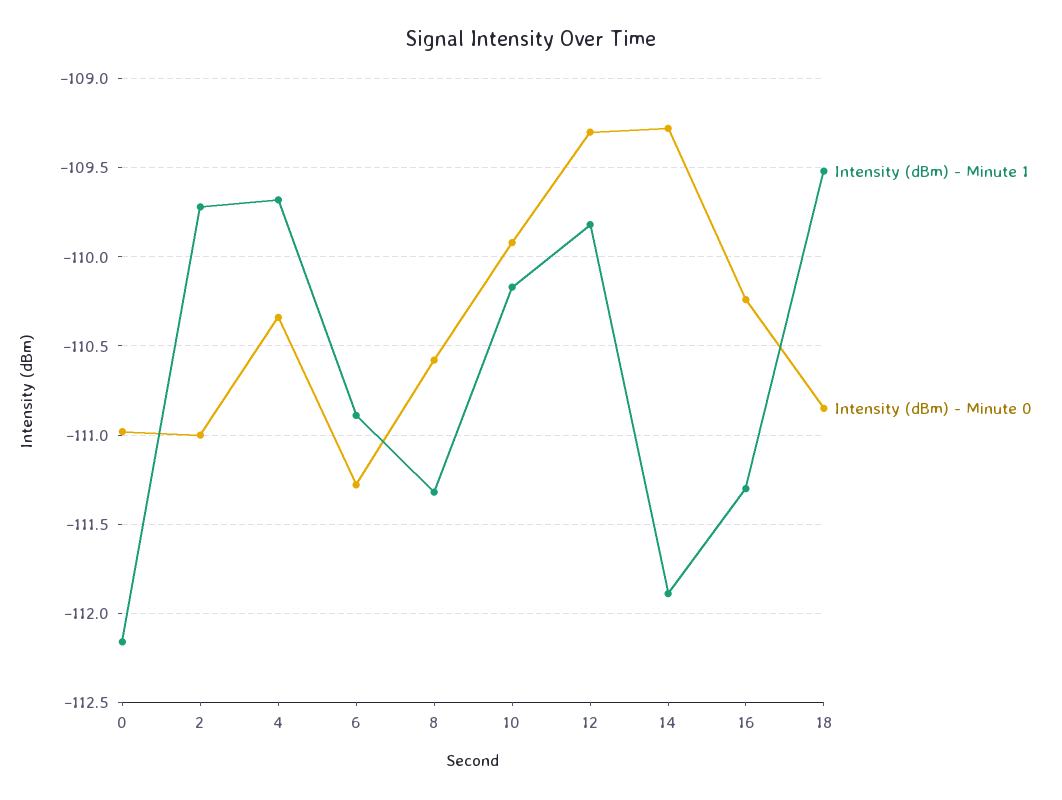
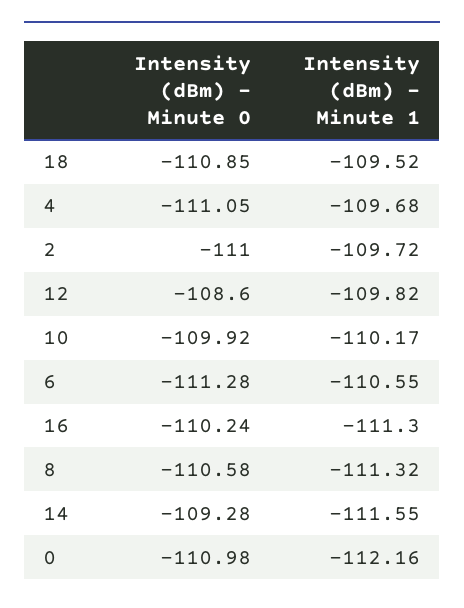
  {
    "Intensity (dBm) - Minute 1": {
      "0": -112.16,
      "2": -109.72,
      "4": -109.68,
-     "6": -110.9,
+     "6": -110.55,
      "8": -111.32,
      "10": -110.17,
      "12": -109.82,
-     "14": -111.9,
+     "14": -111.55,
      "16": -111.3,
      "18": -109.52
    },
    "Intensity (dBm) - Minute 0": {
      "0": -110.98,
      "2": -111,
-     "4": -110.35,
+     "4": -111.05,
      "6": -111.28,
      "8": -110.58,
      "10": -109.92,
-     "12": -109.3,
+     "12": -108.6,
      "14": -109.28,
      "16": -110.24,
      "18": -110.85
    }
  }

